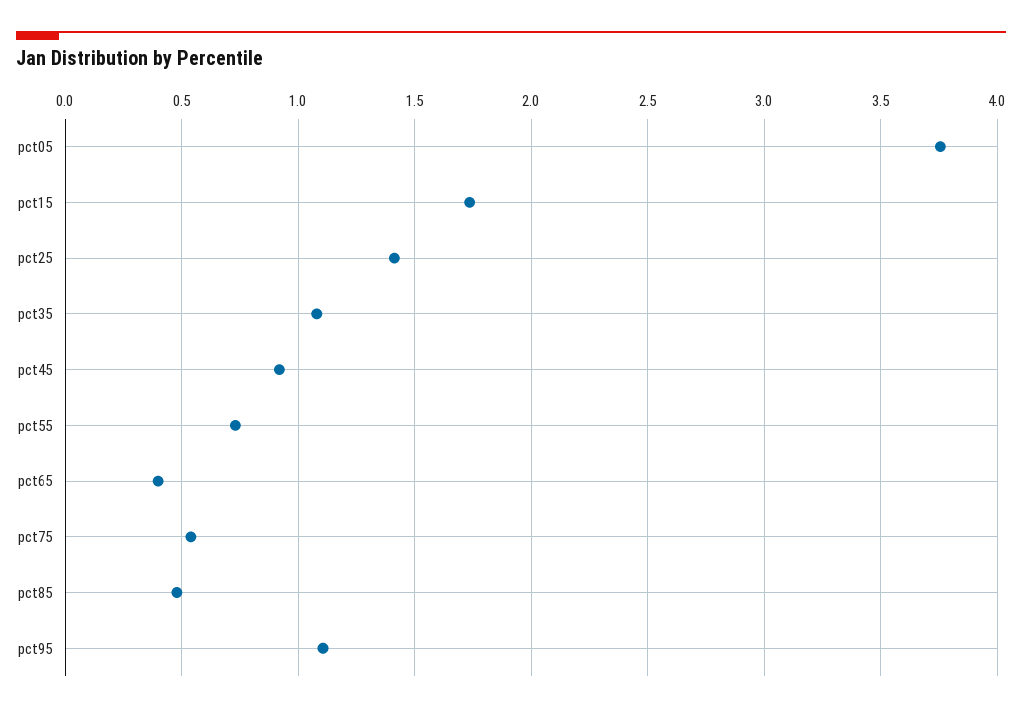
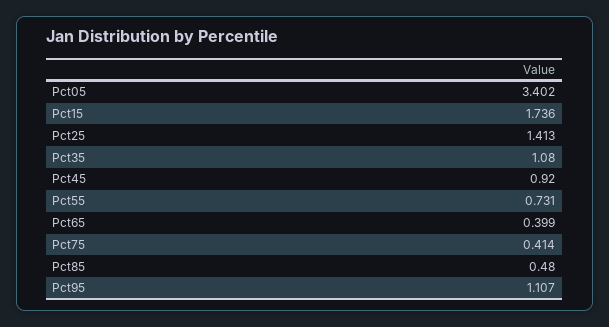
  {
-   "pct05": 3.75,
+   "pct05": 3.402,
    "pct15": 1.736,
    "pct25": 1.413,
    "pct35": 1.08,
    "pct45": 0.92,
    "pct55": 0.731,
    "pct65": 0.399,
-   "pct75": 0.55,
+   "pct75": 0.414,
    "pct85": 0.48,
    "pct95": 1.107
  }

